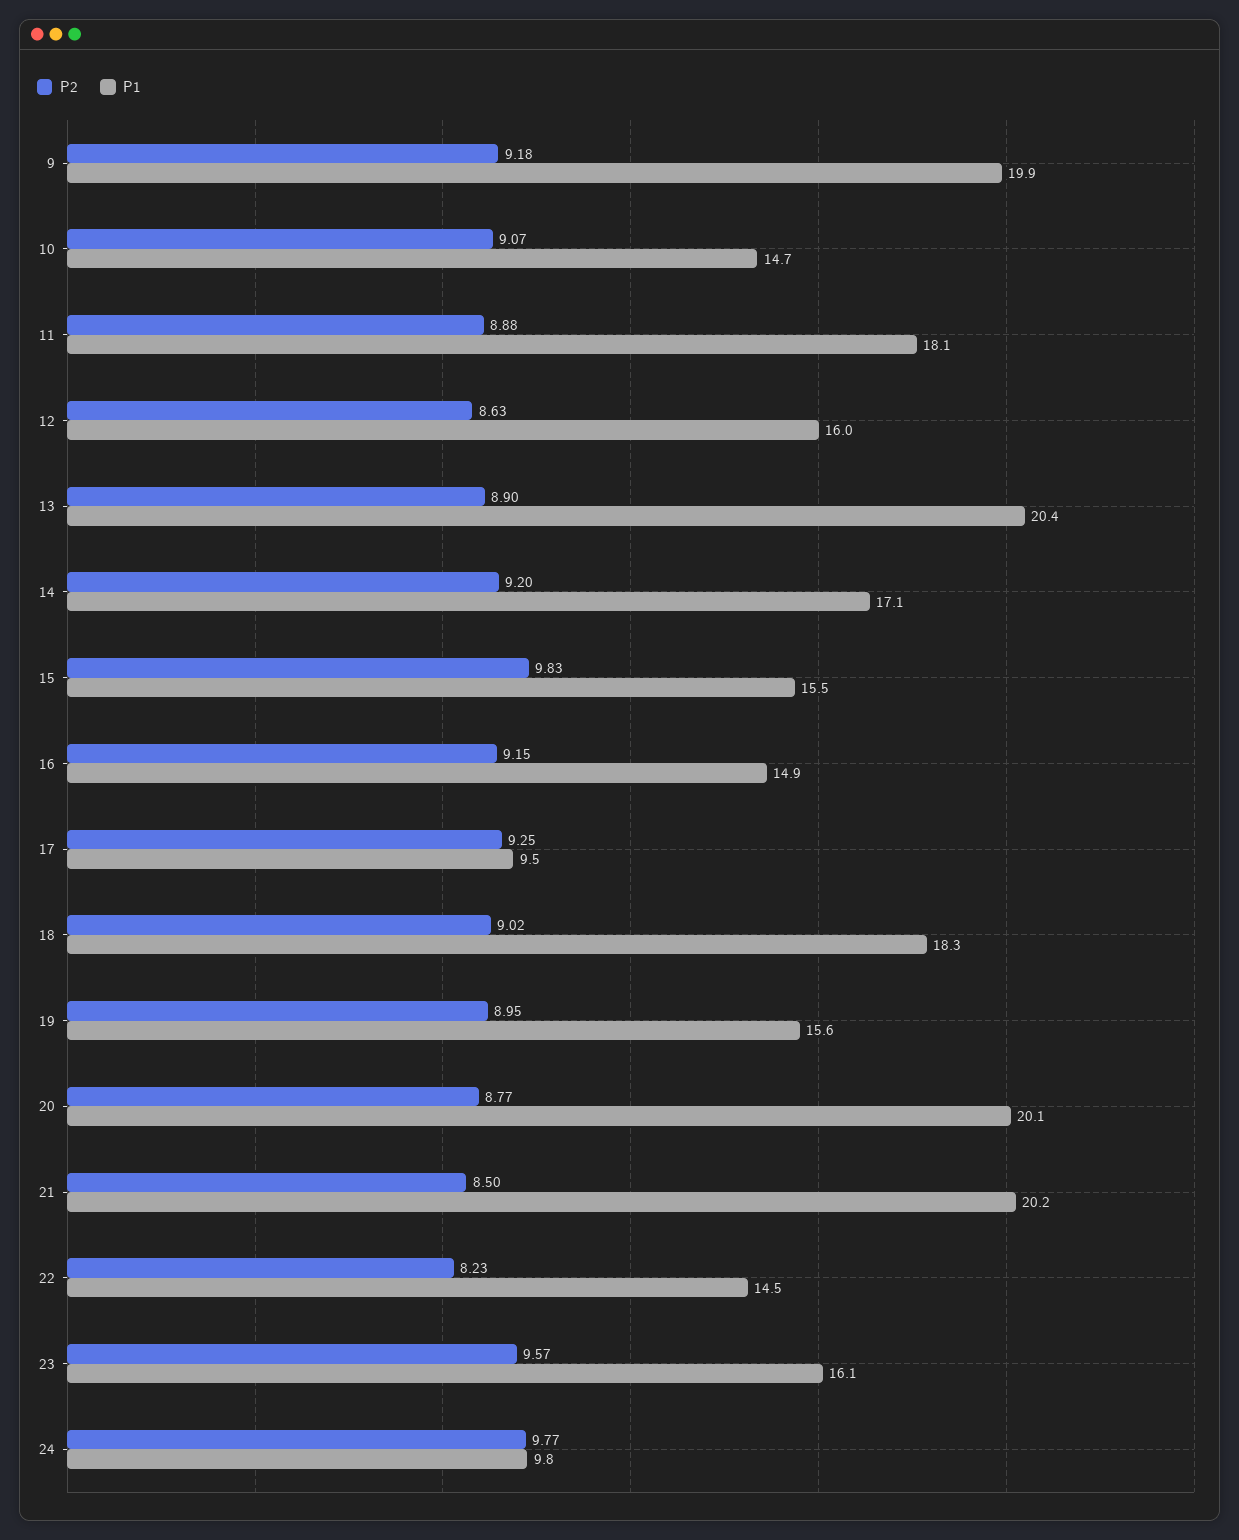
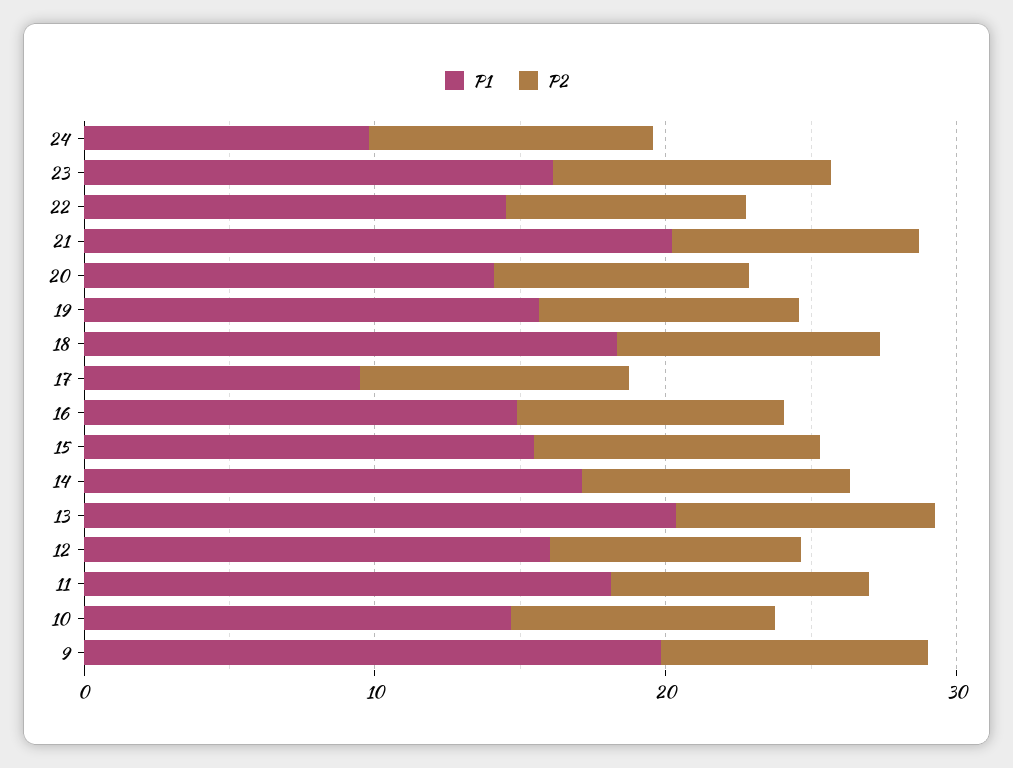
  {
    "P2": {
      "9": 9.18,
      "10": 9.07,
      "11": 8.88,
      "12": 8.63,
      "13": 8.9,
      "14": 9.2,
      "15": 9.83,
      "16": 9.15,
      "17": 9.25,
      "18": 9.02,
      "19": 8.95,
      "20": 8.77,
      "21": 8.5,
      "22": 8.23,
      "23": 9.57,
      "24": 9.77
    },
    "P1": {
      "9": 19.9,
      "10": 14.7,
      "11": 18.1,
      "12": 16,
      "13": 20.4,
      "14": 17.1,
      "15": 15.5,
      "16": 14.9,
      "17": 9.5,
      "18": 18.3,
      "19": 15.6,
-     "20": 20.1,
+     "20": 14,
      "21": 20.2,
      "22": 14.5,
      "23": 16.1,
      "24": 9.8
    }
  }

